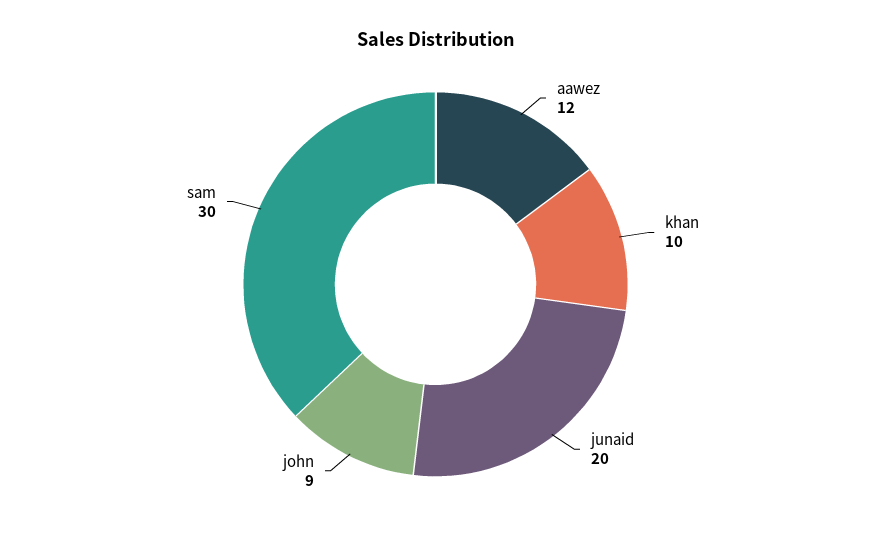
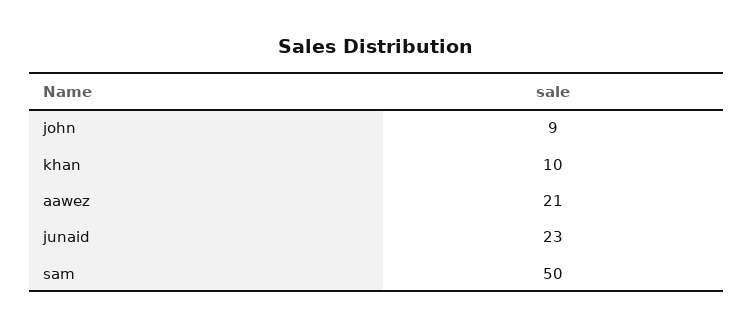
  {
-   "aawez": 12,
+   "aawez": 21,
    "khan": 10,
-   "junaid": 20,
+   "junaid": 23,
    "john": 9,
-   "sam": 30
+   "sam": 50
  }

